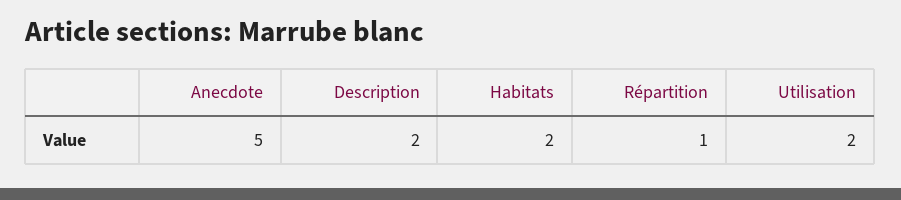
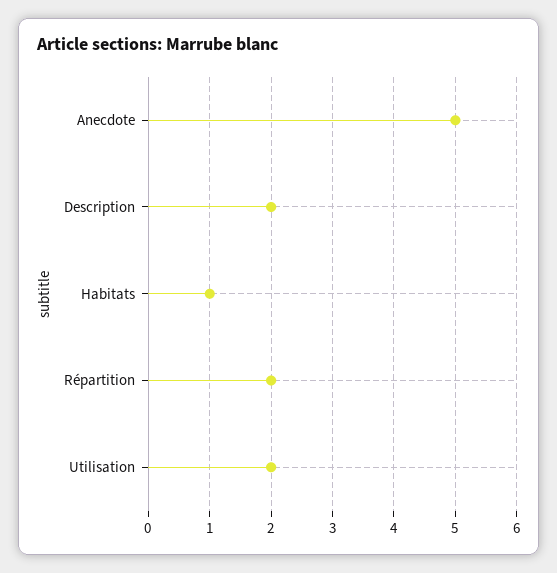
  {
    "Anecdote": 5,
    "Description": 2,
-   "Habitats": 2,
+   "Habitats": 1,
-   "Répartition": 1,
+   "Répartition": 2,
    "Utilisation": 2
  }

